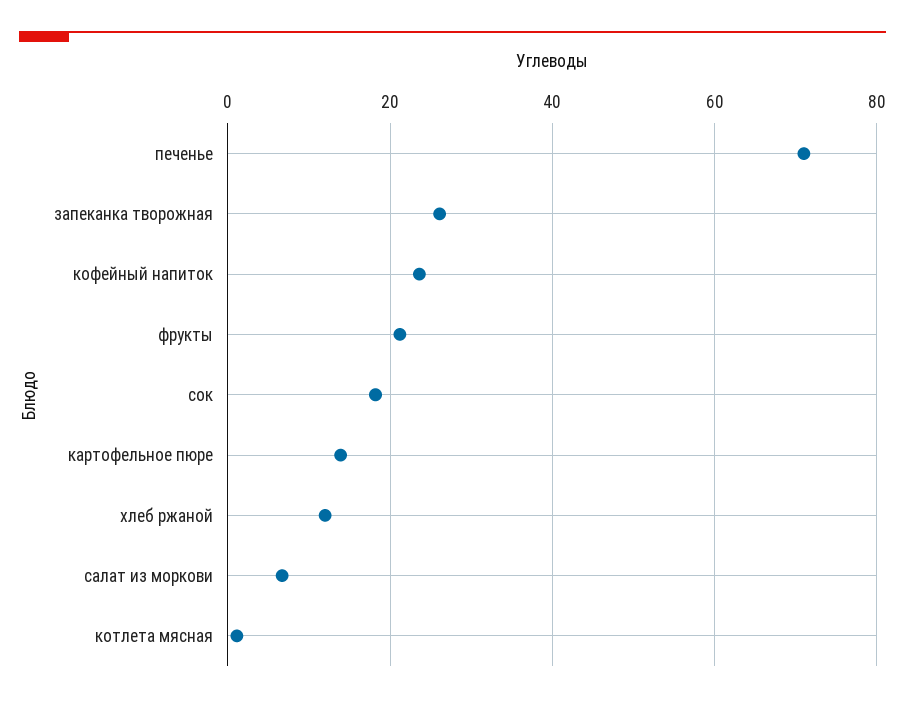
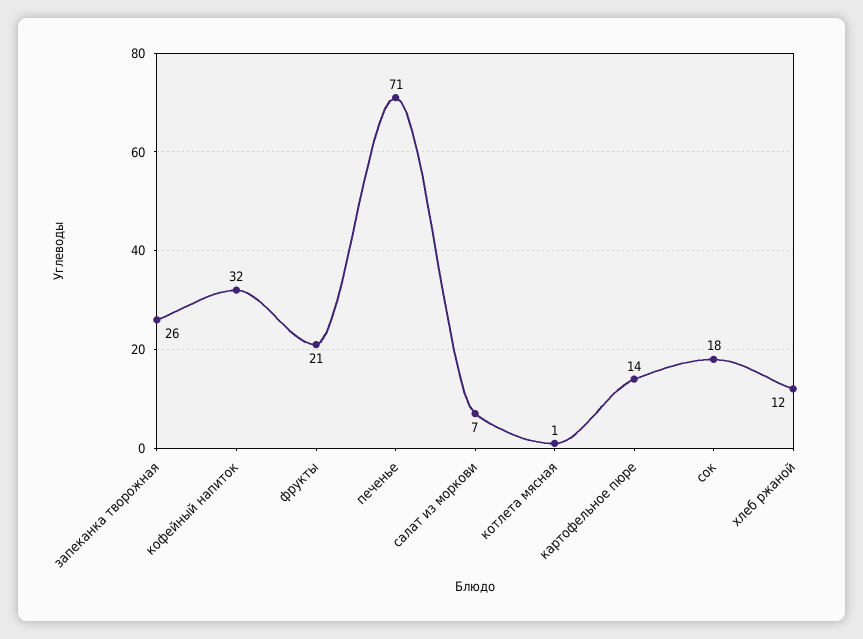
  {
    "печенье": 71,
    "запеканка творожная": 26,
-   "кофейный напиток": 24,
+   "кофейный напиток": 32,
    "фрукты": 21,
    "сок": 18,
    "картофельное пюре": 14,
    "хлеб ржаной": 12,
    "салат из моркови": 7,
    "котлета мясная": 1
  }

